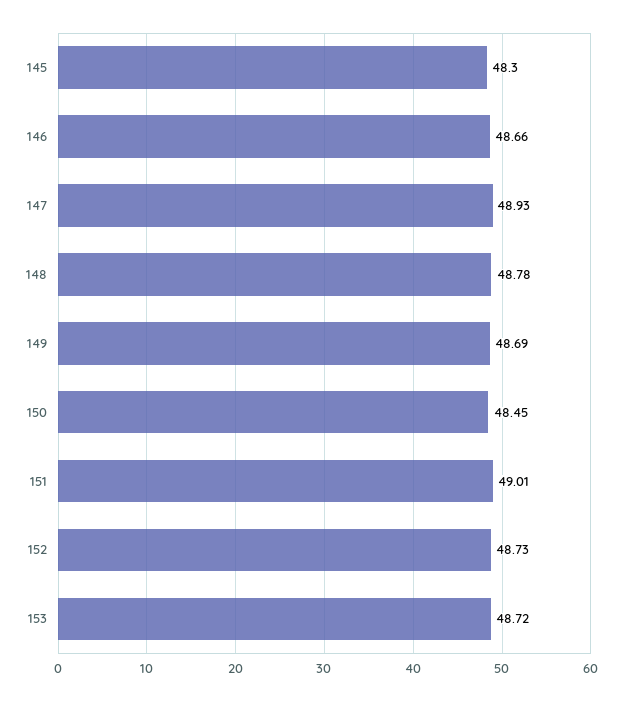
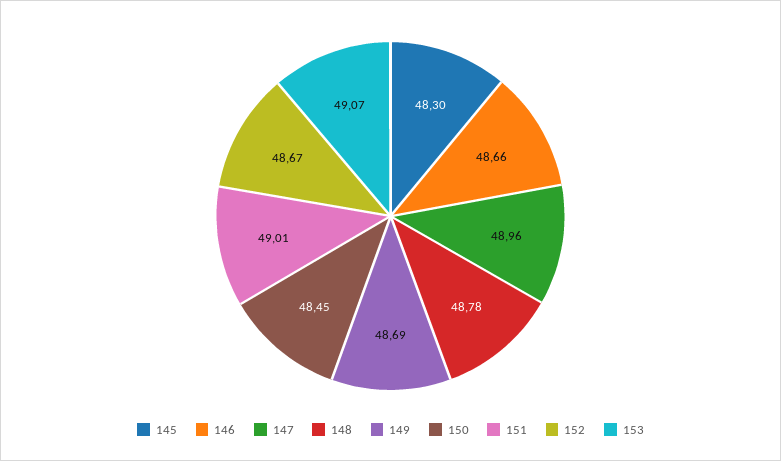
  {
    "145": 48.3,
    "146": 48.66,
-   "147": 48.93,
+   "147": 48.96,
    "148": 48.78,
    "149": 48.69,
    "150": 48.45,
    "151": 49.01,
-   "152": 48.73,
+   "152": 48.67,
-   "153": 48.72
+   "153": 49.07
  }

